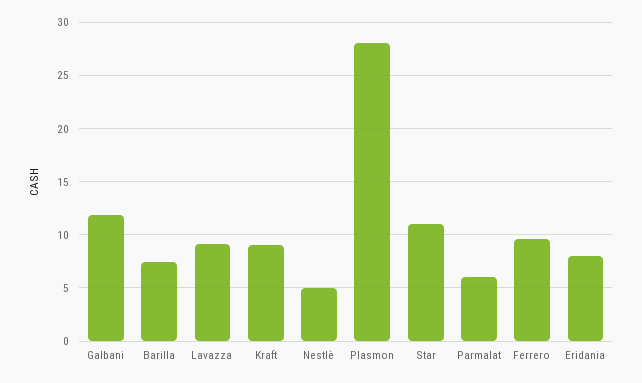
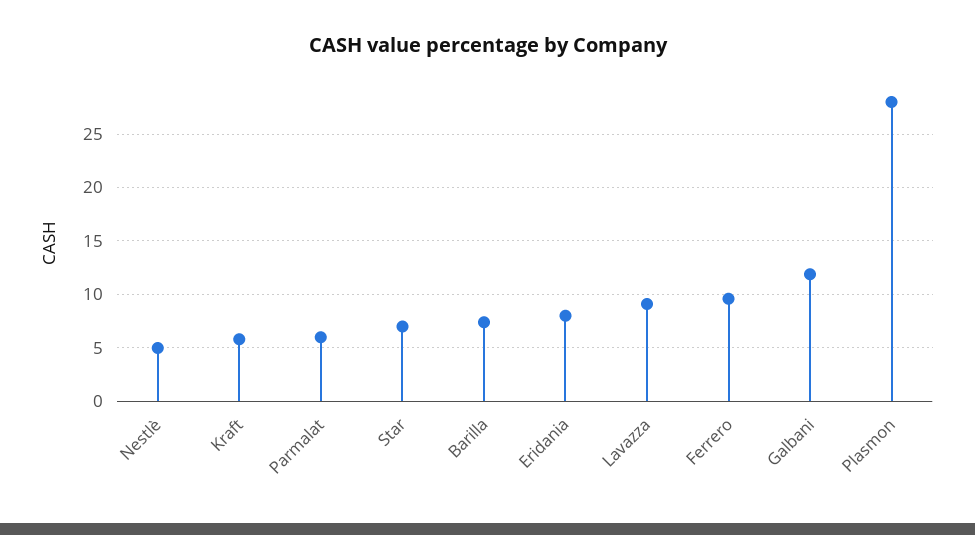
  {
    "Galbani": 12,
    "Barilla": 7,
    "Lavazza": 9,
-   "Kraft": 9,
+   "Kraft": 6,
    "Nestlè": 5,
    "Plasmon": 28,
-   "Star": 11,
+   "Star": 7,
    "Parmalat": 6,
    "Ferrero": 10,
    "Eridania": 8
  }

